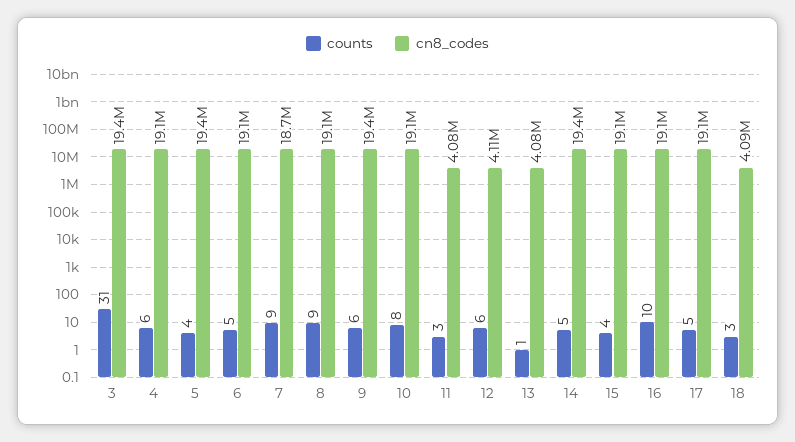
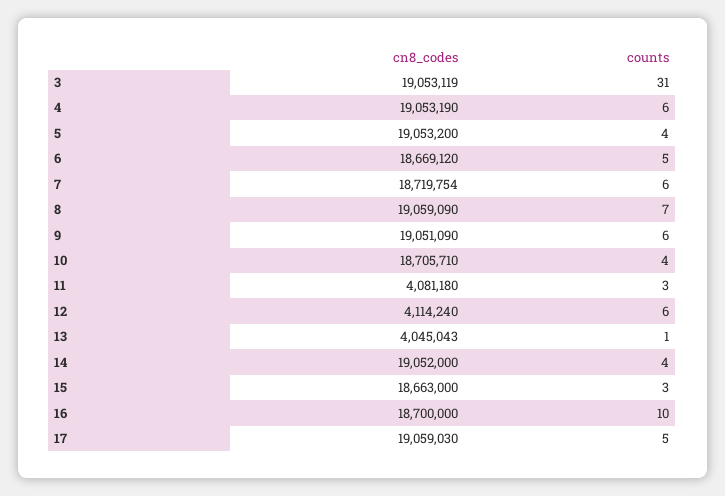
  {
    "counts": {
      "3": 31,
      "4": 6,
      "5": 4,
      "6": 5,
-     "7": 9,
+     "7": 6,
-     "8": 9,
+     "8": 7,
      "9": 6,
-     "10": 8,
+     "10": 4,
      "11": 3,
      "12": 6,
      "13": 1,
-     "14": 5,
+     "14": 4,
-     "15": 4,
+     "15": 3,
      "16": 10,
-     "17": 5,
+     "17": 5
-     "18": 3
    },
    "cn8_codes": {
-     "3": 19400000,
+     "3": 19053119,
      "4": 19053190,
-     "5": 19400000,
+     "5": 19053200,
-     "6": 19100000,
+     "6": 18669120,
      "7": 18719754,
      "8": 19059090,
-     "9": 19400000,
+     "9": 19051090,
-     "10": 19100000,
+     "10": 18705710,
      "11": 4081180,
      "12": 4114240,
-     "13": 4080000,
+     "13": 4045043,
-     "14": 19400000,
+     "14": 19052000,
-     "15": 19100000,
+     "15": 18663000,
-     "16": 19100000,
+     "16": 18700000,
-     "17": 19059030,
+     "17": 19059030
-     "18": 4090000
    }
  }

